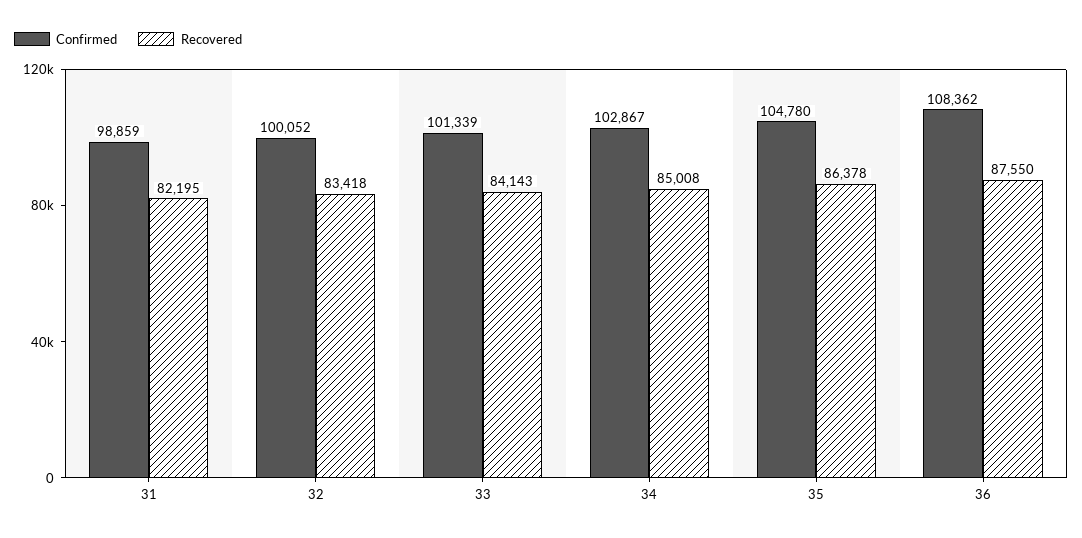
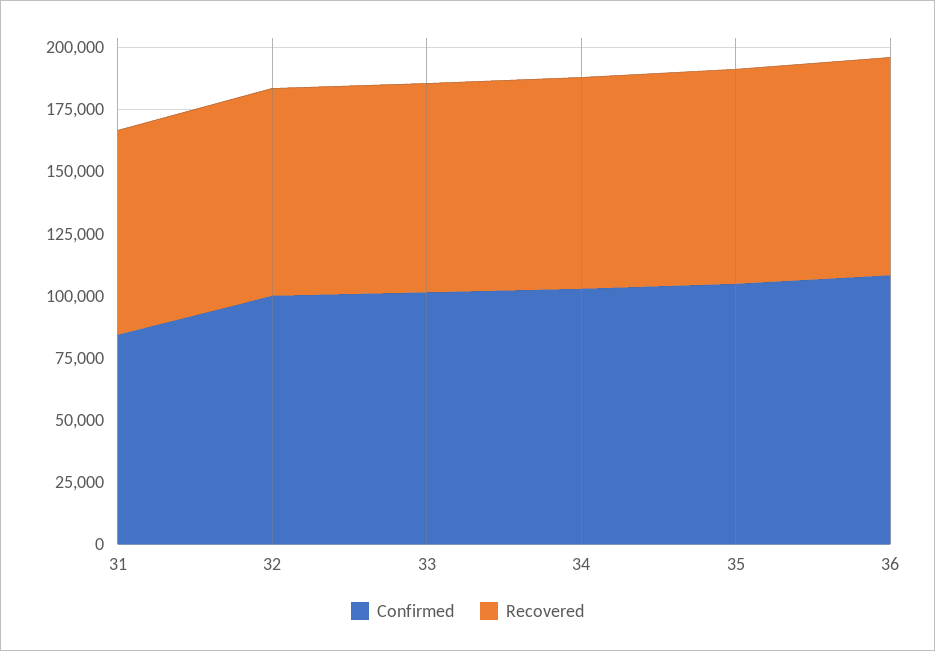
  {
    "Confirmed": {
-     "31": 98859,
+     "31": 85000,
      "32": 100052,
      "33": 101339,
      "34": 102867,
      "35": 104780,
      "36": 108362
    },
    "Recovered": {
      "31": 82195,
      "32": 83418,
      "33": 84143,
      "34": 85008,
      "35": 86378,
      "36": 87550
    }
  }

